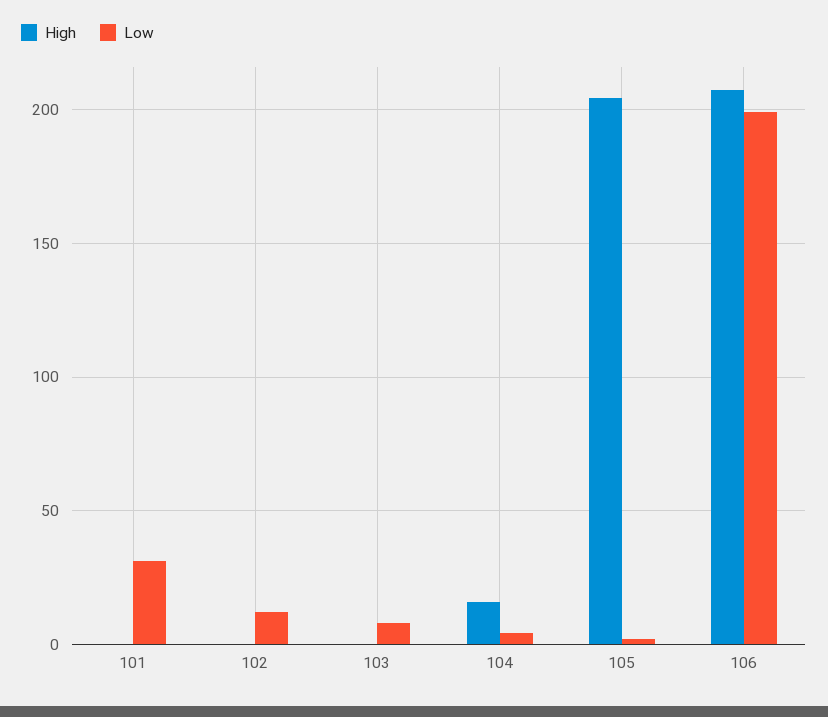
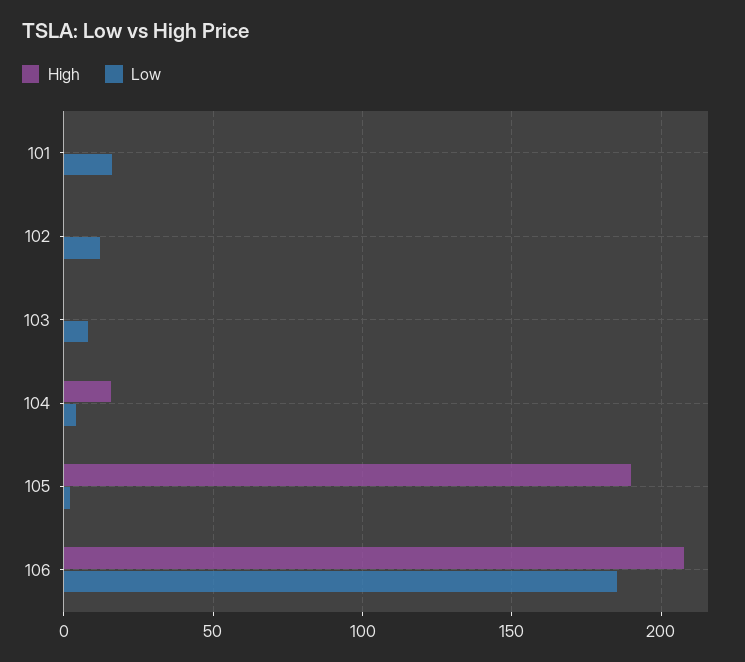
  {
    "High": {
      "101": 0,
      "102": 0,
      "103": 0,
      "104": 15,
-     "105": 205,
+     "105": 190,
      "106": 210
    },
    "Low": {
-     "101": 30,
+     "101": 15,
      "102": 10,
      "103": 10,
      "104": 5,
      "105": 0,
-     "106": 200
+     "106": 185
    }
  }

